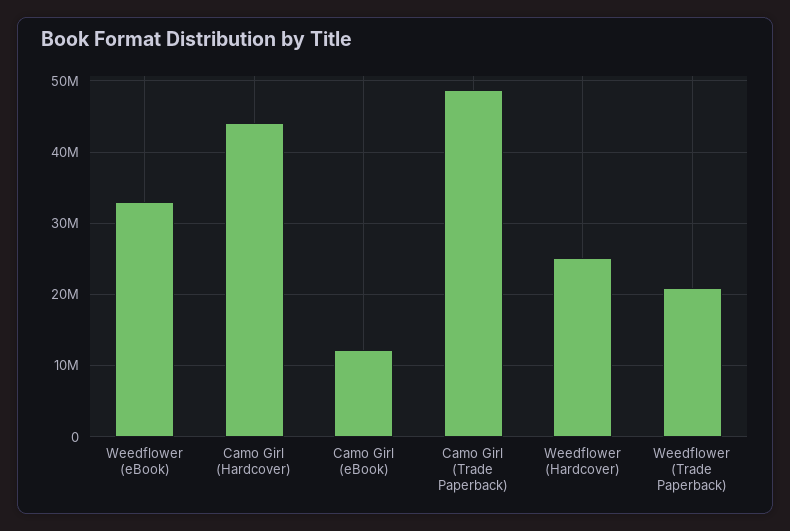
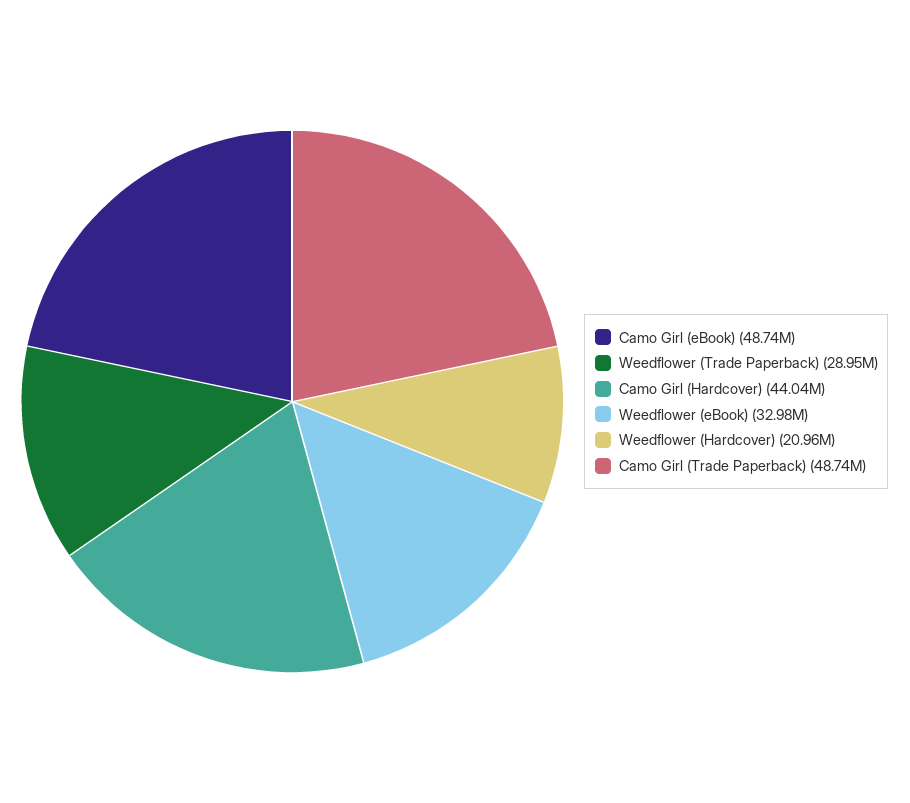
  {
    "Weedflower (eBook)": 32980000,
    "Camo Girl (Hardcover)": 44040000,
-   "Camo Girl (eBook)": 12000000,
+   "Camo Girl (eBook)": 48740000,
    "Camo Girl (Trade Paperback)": 48740000,
-   "Weedflower (Hardcover)": 25000000,
+   "Weedflower (Hardcover)": 20960000,
-   "Weedflower (Trade Paperback)": 21000000
+   "Weedflower (Trade Paperback)": 28950000
  }

